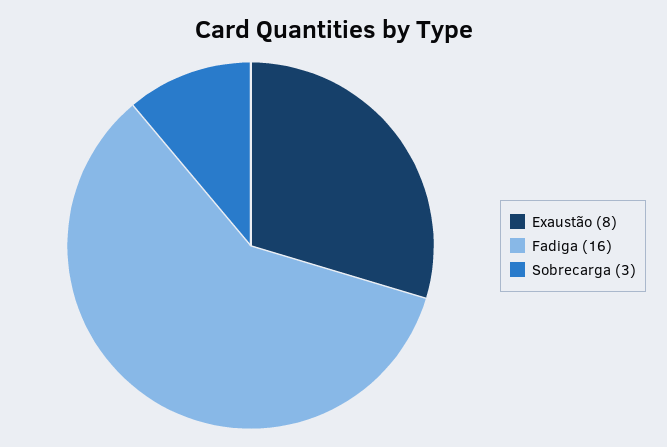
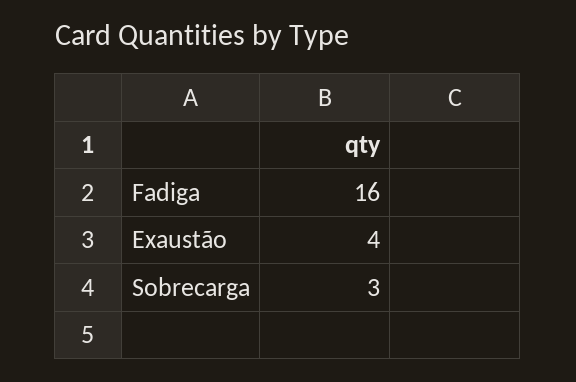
  {
-   "Exaustão": 8,
+   "Exaustão": 4,
    "Fadiga": 16,
    "Sobrecarga": 3
  }

